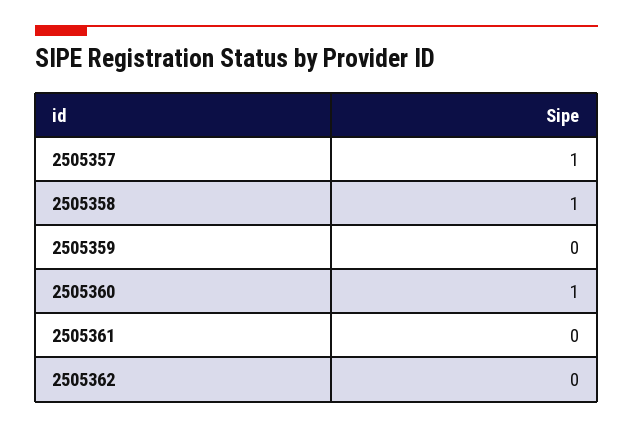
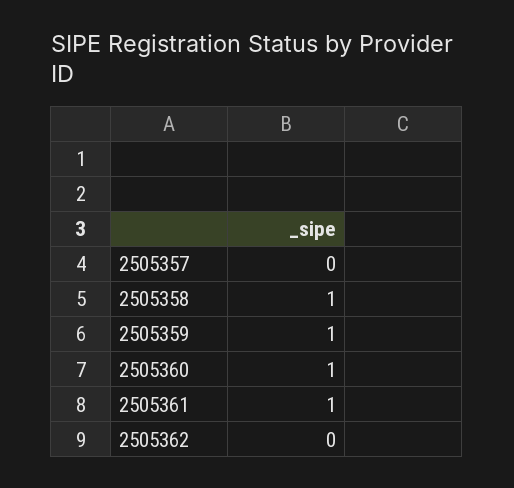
  {
-   "2505357": 1,
+   "2505357": 0,
    "2505358": 1,
-   "2505359": 0,
+   "2505359": 1,
    "2505360": 1,
-   "2505361": 0,
+   "2505361": 1,
    "2505362": 0
  }

